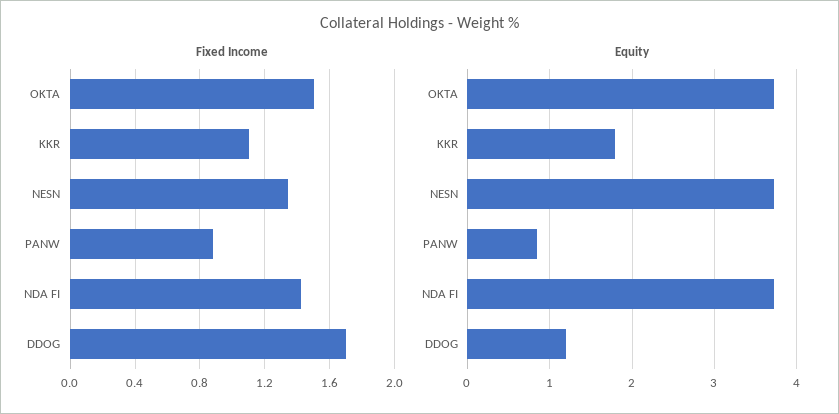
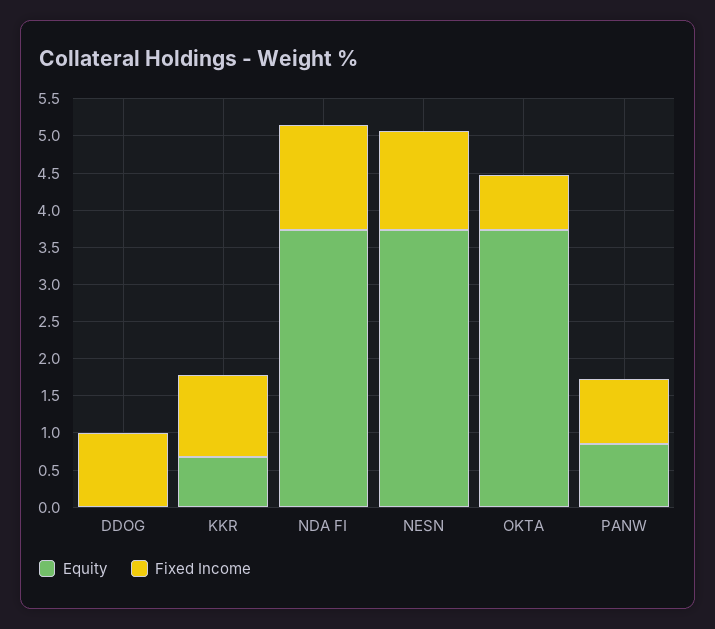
  {
    "Fixed Income": {
-     "OKTA": 1.5,
+     "OKTA": 0.75,
      "KKR": 1.1,
      "NESN": 1.35,
      "PANW": 0.9,
      "NDA FI": 1.4,
-     "DDOG": 1.7
+     "DDOG": 1
    },
    "Equity": {
      "OKTA": 3.7,
-     "KKR": 1.8,
+     "KKR": 0.75,
      "NESN": 3.7,
      "PANW": 0.9,
      "NDA FI": 3.7,
-     "DDOG": 1.2
+     "DDOG": 0
    }
  }

